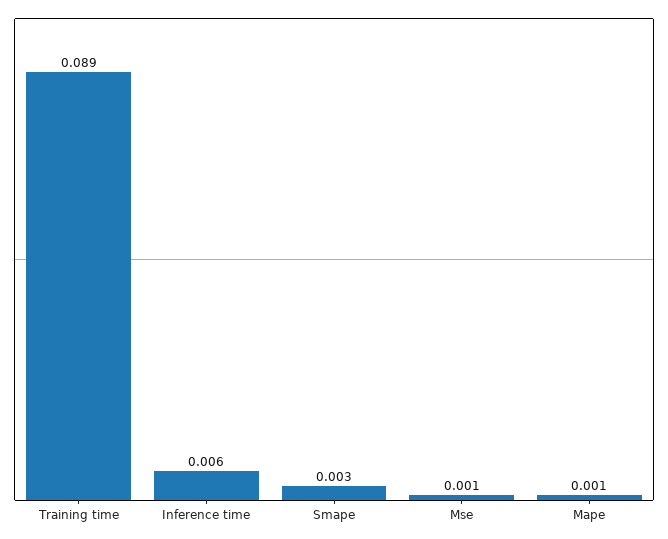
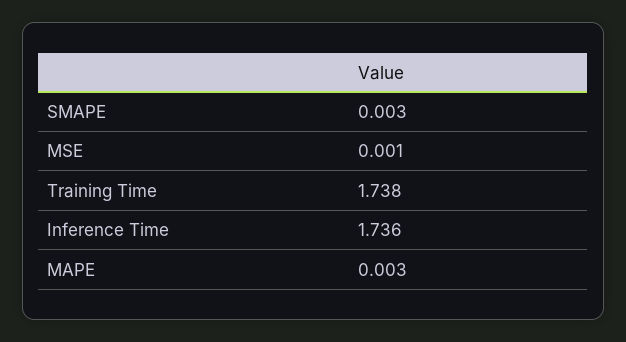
  {
-   "Training time": 0.089,
+   "Training time": 1.738,
-   "Inference time": 0.006,
+   "Inference time": 1.736,
    "Smape": 0.003,
    "Mse": 0.001,
-   "Mape": 0.001
+   "Mape": 0.003
  }

